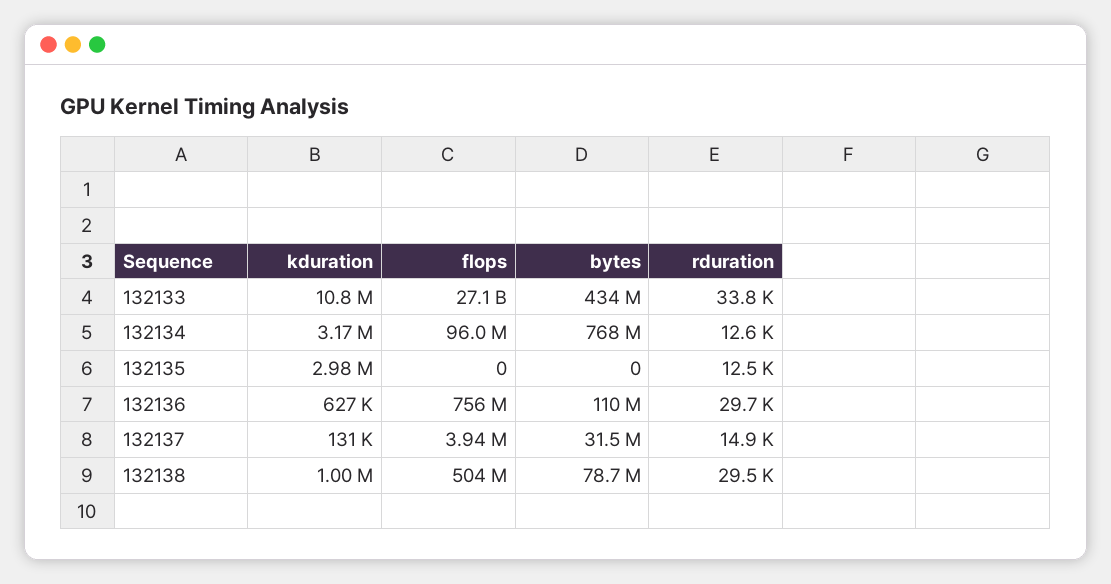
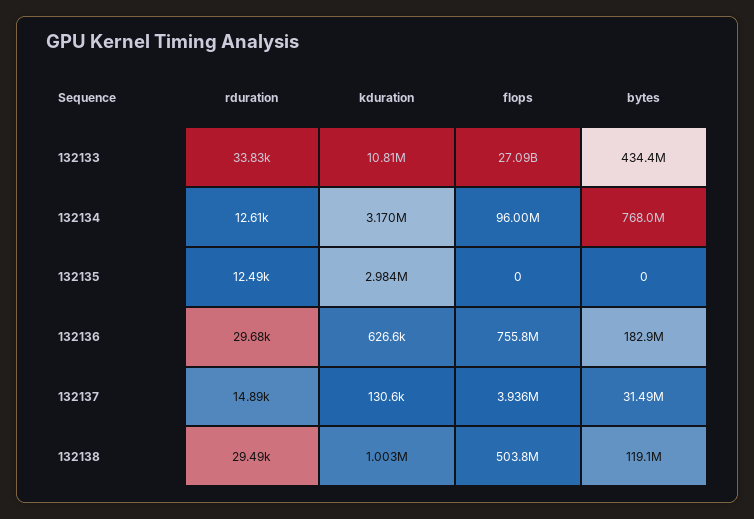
  {
    "kduration": {
      "132133": 10810000,
      "132134": 3170000,
      "132135": 2984000,
      "132136": 626600,
      "132137": 130600,
      "132138": 1003000
    },
    "flops": {
      "132133": 27090000000,
      "132134": 96000000,
      "132135": 0,
      "132136": 755800000,
      "132137": 3936000,
      "132138": 503800000
    },
    "bytes": {
      "132133": 434400000,
      "132134": 768000000,
      "132135": 0,
-     "132136": 110000000,
+     "132136": 182900000,
      "132137": 31490000,
-     "132138": 78700000
+     "132138": 119100000
    },
    "rduration": {
      "132133": 33830,
      "132134": 12610,
      "132135": 12490,
      "132136": 29680,
      "132137": 14890,
      "132138": 29490
    }
  }

